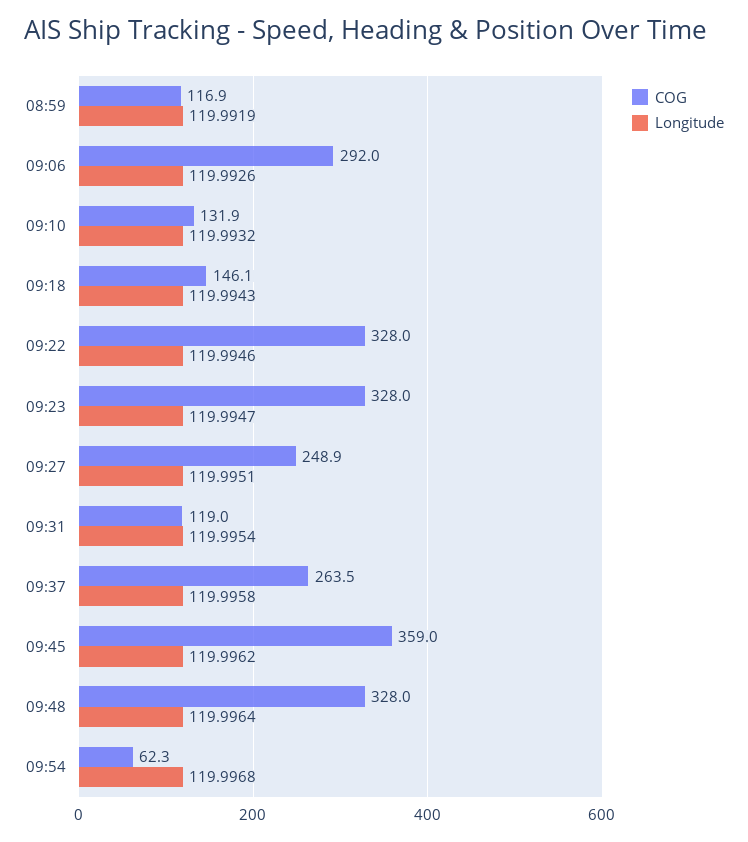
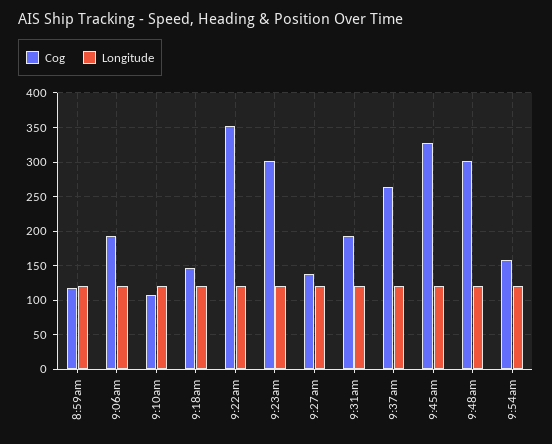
  {
    "COG": {
      "08:59": 116.9,
-     "09:06": 292,
+     "09:06": 190,
-     "09:10": 131.9,
+     "09:10": 110,
      "09:18": 146.1,
-     "09:22": 328,
+     "09:22": 350,
-     "09:23": 328,
+     "09:23": 300,
-     "09:27": 248.9,
+     "09:27": 140,
-     "09:31": 119,
+     "09:31": 190,
      "09:37": 263.5,
-     "09:45": 359,
+     "09:45": 330,
-     "09:48": 328,
+     "09:48": 300,
-     "09:54": 62.3
+     "09:54": 160
    },
    "Longitude": {
      "08:59": 119.9919,
      "09:06": 119.9926,
      "09:10": 119.9932,
      "09:18": 119.9943,
      "09:22": 119.9946,
      "09:23": 119.9947,
      "09:27": 119.9951,
      "09:31": 119.9954,
      "09:37": 119.9958,
      "09:45": 119.9962,
      "09:48": 119.9964,
      "09:54": 119.9968
    }
  }

